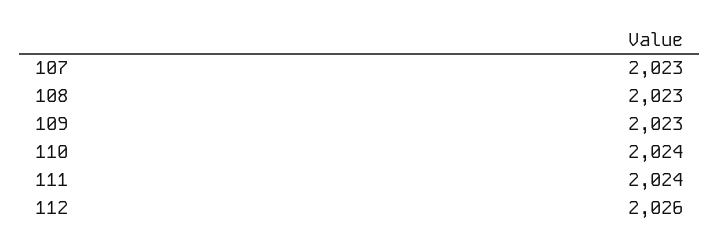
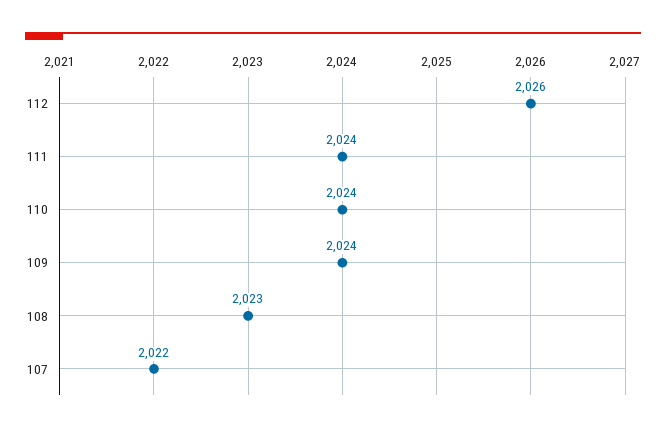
  {
-   "107": 2023,
+   "107": 2022,
    "108": 2023,
-   "109": 2023,
+   "109": 2024,
    "110": 2024,
    "111": 2024,
    "112": 2026
  }

